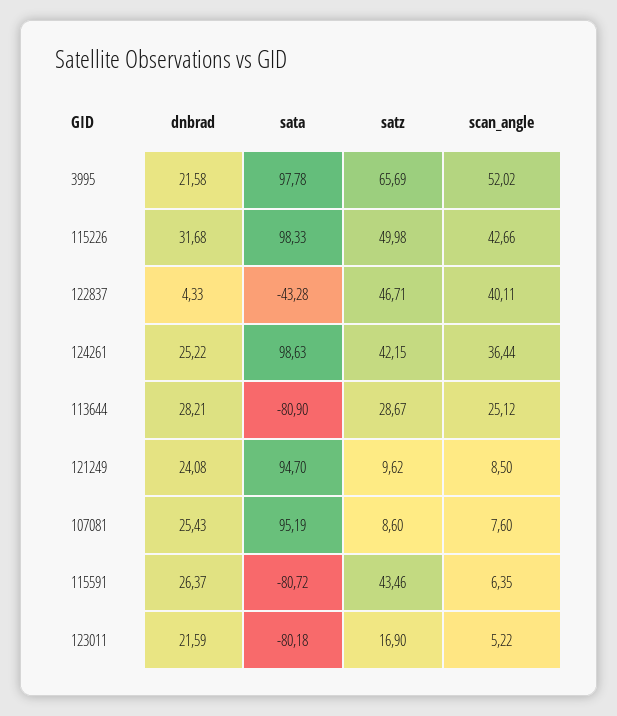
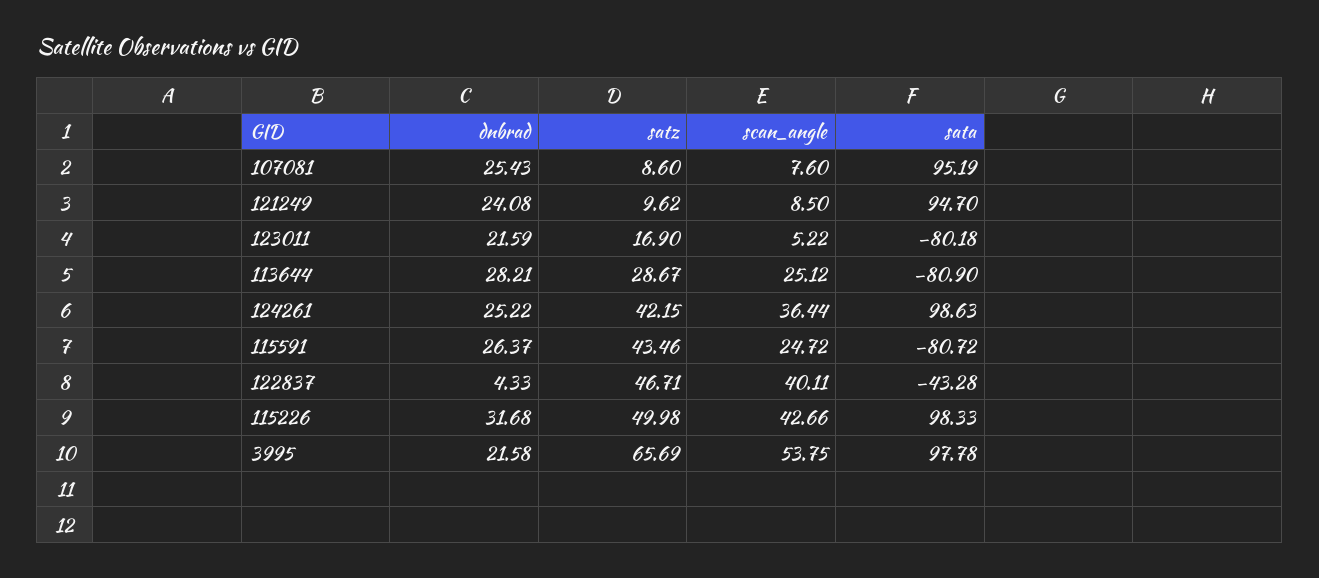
  {
    "dnbrad": {
      "3995": 21.58,
      "115226": 31.68,
      "122837": 4.33,
      "124261": 25.22,
      "113644": 28.21,
      "121249": 24.08,
      "107081": 25.43,
      "115591": 26.37,
      "123011": 21.59
    },
    "sata": {
      "3995": 97.78,
      "115226": 98.33,
      "122837": -43.28,
      "124261": 98.63,
      "113644": -80.9,
      "121249": 94.7,
      "107081": 95.19,
      "115591": -80.72,
      "123011": -80.18
    },
    "satz": {
      "3995": 65.69,
      "115226": 49.98,
      "122837": 46.71,
      "124261": 42.15,
      "113644": 28.67,
      "121249": 9.62,
      "107081": 8.6,
      "115591": 43.46,
      "123011": 16.9
    },
    "scan_angle": {
-     "3995": 52.02,
+     "3995": 53.75,
      "115226": 42.66,
      "122837": 40.11,
      "124261": 36.44,
      "113644": 25.12,
      "121249": 8.5,
      "107081": 7.6,
-     "115591": 6.35,
+     "115591": 24.72,
      "123011": 5.22
    }
  }

